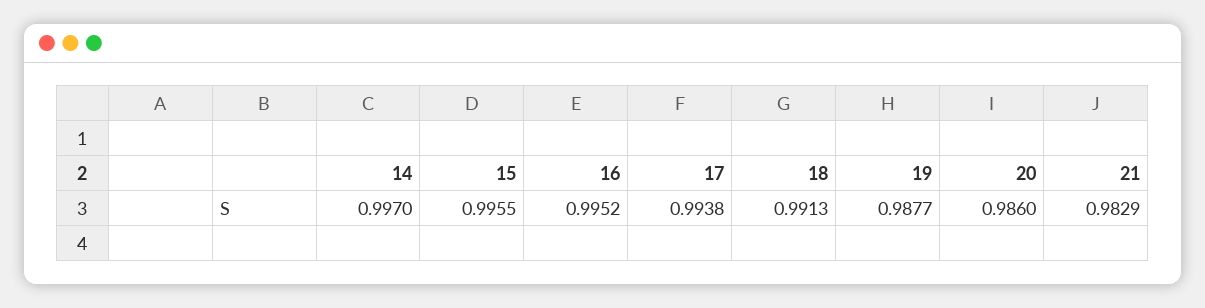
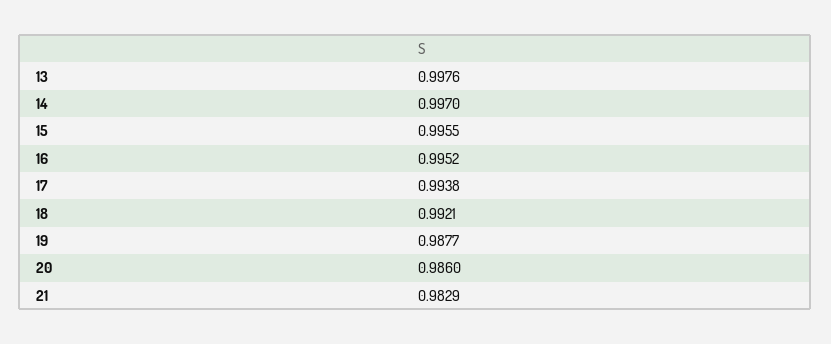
  {
    "14": 0.997,
    "15": 0.9955,
    "16": 0.9952,
    "17": 0.9938,
-   "18": 0.9913,
+   "18": 0.9921,
    "19": 0.9877,
    "20": 0.986,
-   "21": 0.9829
+   "21": 0.9829,
+   "13": 0.9976
  }

